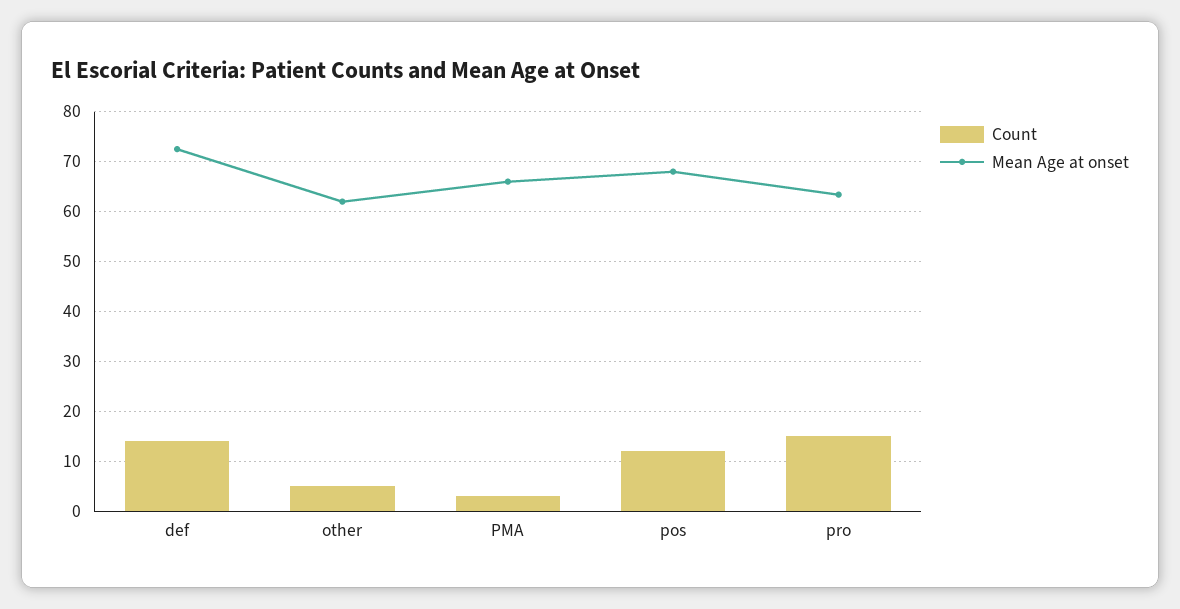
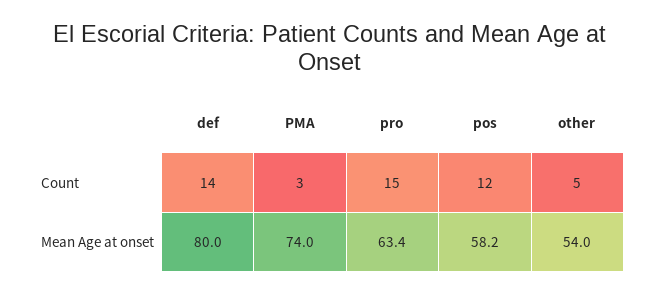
  {
    "Count": {
      "def": 14,
      "other": 5,
      "PMA": 3,
      "pos": 12,
      "pro": 15
    },
    "Mean Age at onset": {
-     "def": 72,
+     "def": 80,
-     "other": 62,
+     "other": 54,
-     "PMA": 66,
+     "PMA": 74,
-     "pos": 68,
+     "pos": 58.2,
      "pro": 63.4
    }
  }

